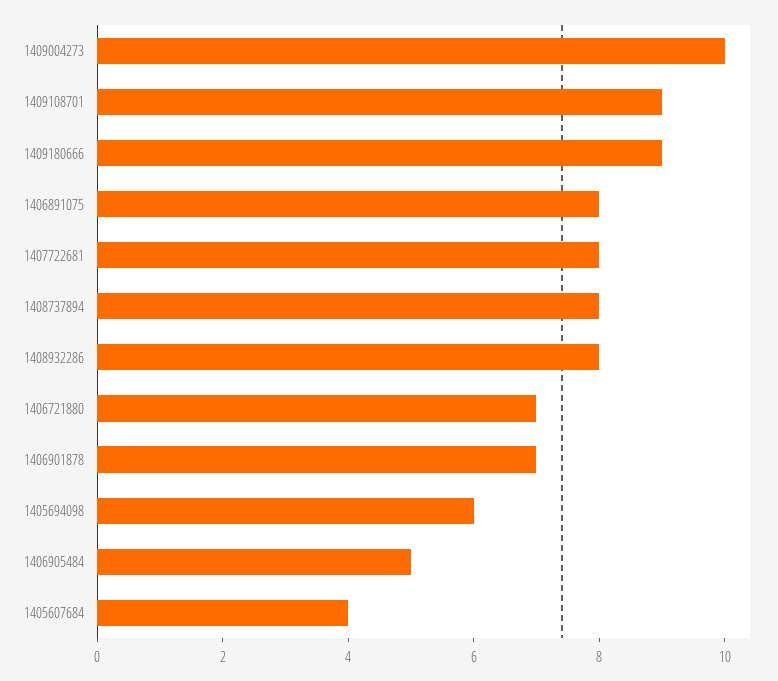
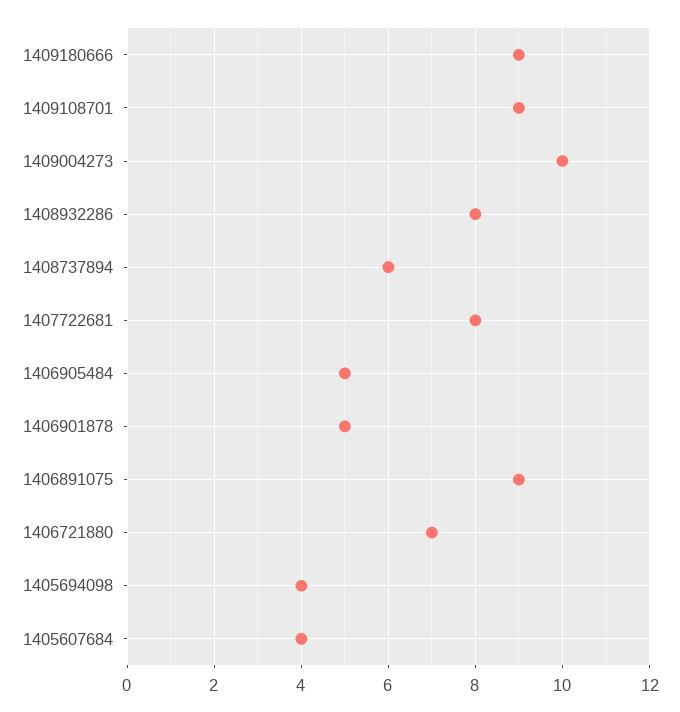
  {
    "1409004273": 10,
    "1409108701": 9,
    "1409180666": 9,
-   "1406891075": 8,
+   "1406891075": 9,
    "1407722681": 8,
-   "1408737894": 8,
+   "1408737894": 6,
    "1408932286": 8,
    "1406721880": 7,
-   "1406901878": 7,
+   "1406901878": 5,
-   "1405694098": 6,
+   "1405694098": 4,
    "1406905484": 5,
    "1405607684": 4
  }

